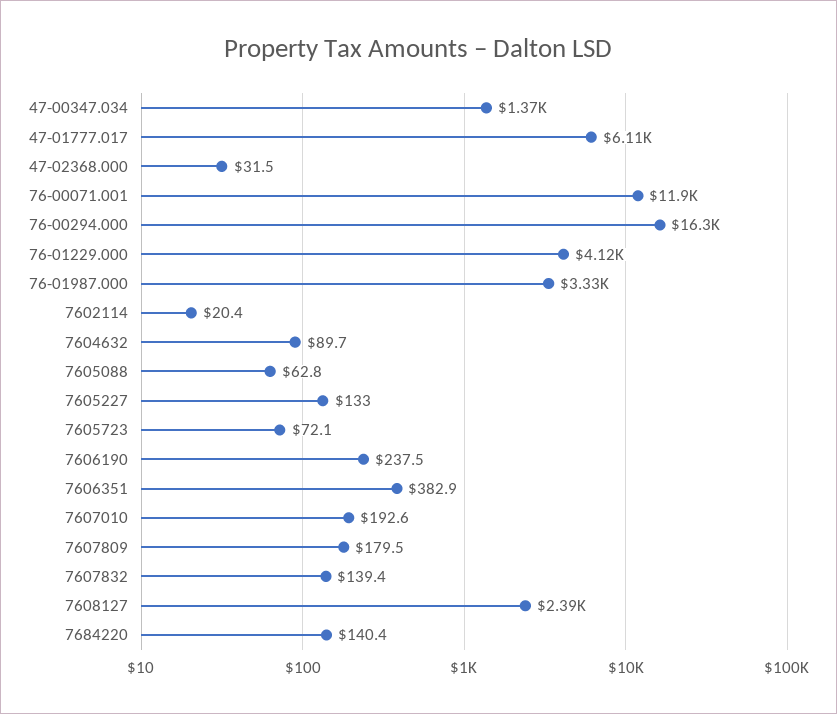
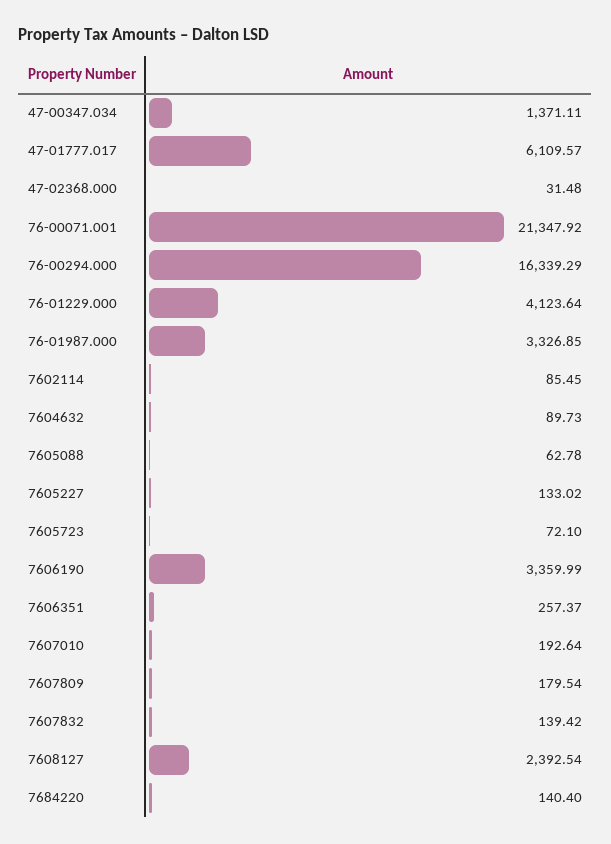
  {
    "47-00347.034": 1371.11,
    "47-01777.017": 6109.57,
    "47-02368.000": 31.48,
-   "76-00071.001": 11900,
+   "76-00071.001": 21347.92,
    "76-00294.000": 16339.29,
    "76-01229.000": 4123.64,
    "76-01987.000": 3326.85,
-   "7602114": 20.4,
+   "7602114": 85.45,
    "7604632": 89.73,
    "7605088": 62.78,
    "7605227": 133.02,
    "7605723": 72.1,
-   "7606190": 237.5,
+   "7606190": 3359.99,
-   "7606351": 382.9,
+   "7606351": 257.37,
    "7607010": 192.64,
    "7607809": 179.54,
    "7607832": 139.42,
    "7608127": 2392.54,
    "7684220": 140.4
  }

